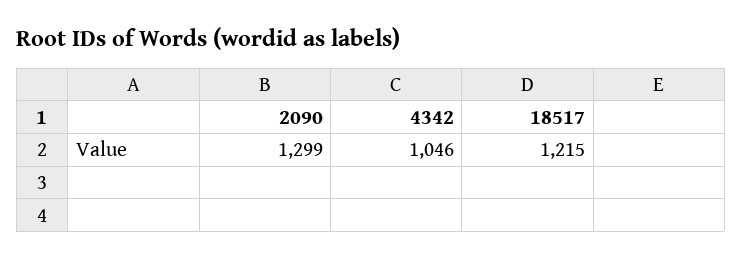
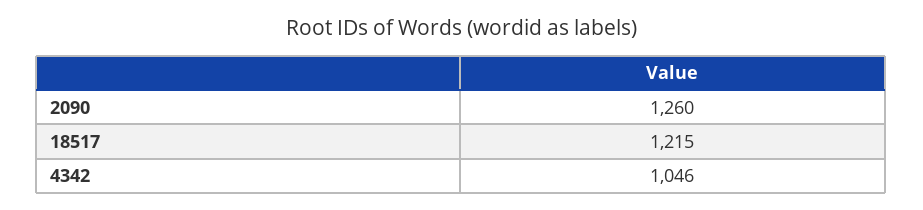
  {
-   "2090": 1299,
+   "2090": 1260,
    "4342": 1046,
    "18517": 1215
  }

